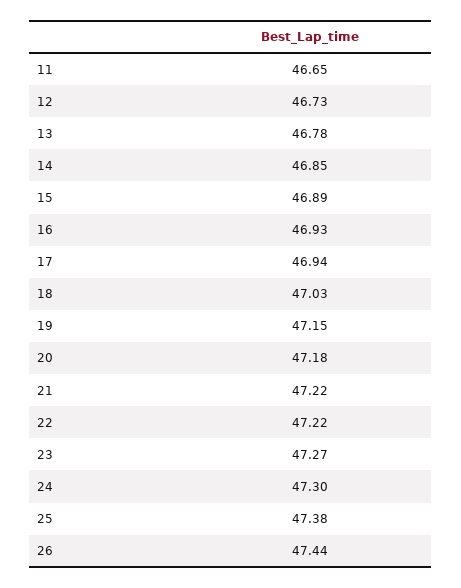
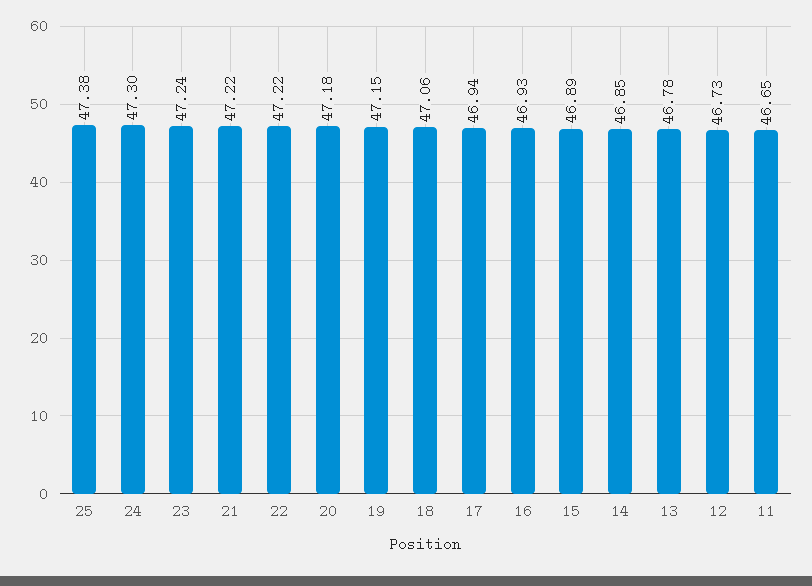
  {
    "11": 46.65,
    "12": 46.73,
    "13": 46.78,
    "14": 46.85,
    "15": 46.89,
    "16": 46.93,
    "17": 46.94,
-   "18": 47.03,
+   "18": 47.06,
    "19": 47.15,
    "20": 47.18,
    "21": 47.22,
    "22": 47.22,
-   "23": 47.27,
+   "23": 47.24,
    "24": 47.3,
-   "25": 47.38,
+   "25": 47.38
-   "26": 47.44
  }

